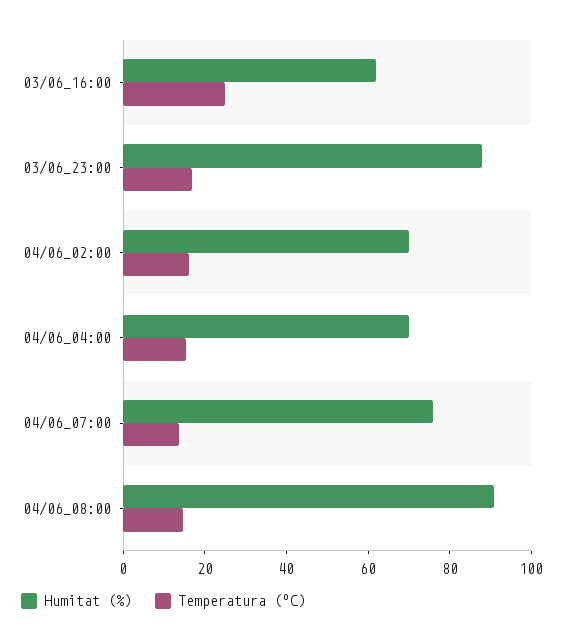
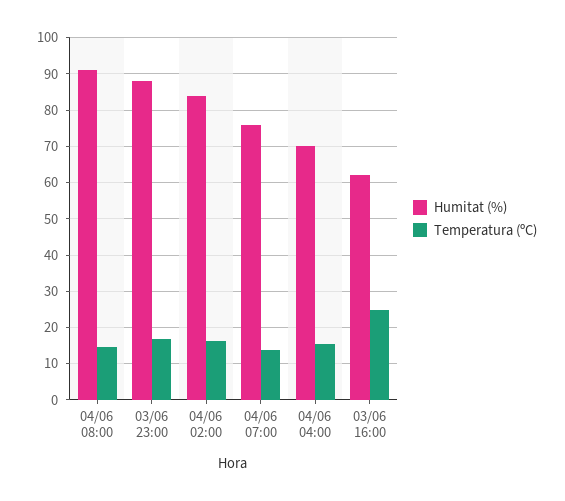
  {
    "Humitat (%)": {
      "03/06_16:00": 62,
      "03/06_23:00": 88,
-     "04/06_02:00": 70,
+     "04/06_02:00": 84,
      "04/06_04:00": 70,
      "04/06_07:00": 76,
      "04/06_08:00": 92
    },
    "Temperatura (ºC)": {
      "03/06_16:00": 24,
      "03/06_23:00": 16,
      "04/06_02:00": 16,
      "04/06_04:00": 16,
      "04/06_07:00": 14,
      "04/06_08:00": 14
    }
  }

